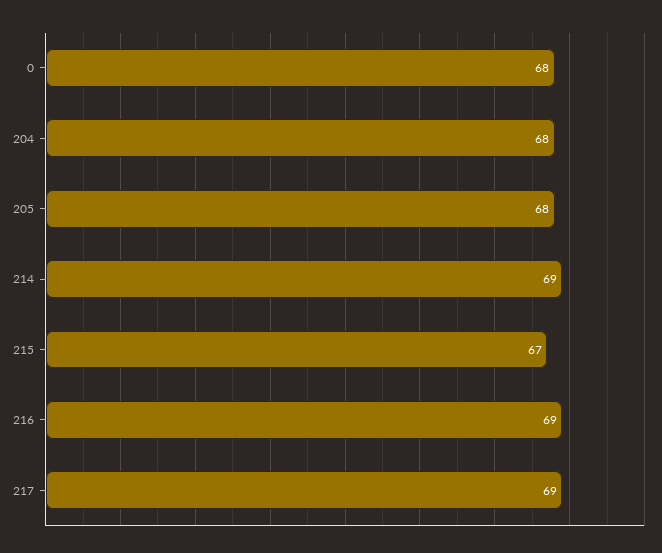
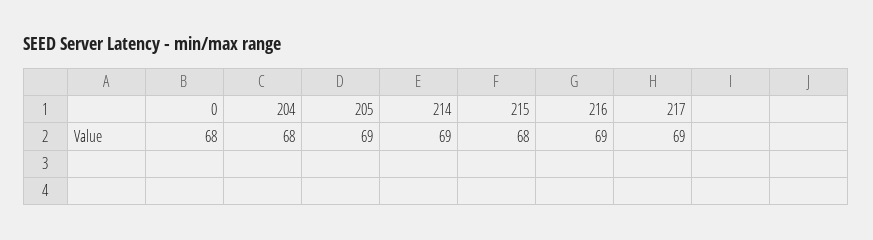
  {
    "0": 68,
    "204": 68,
-   "205": 68,
+   "205": 69,
    "214": 69,
-   "215": 67,
+   "215": 68,
    "216": 69,
    "217": 69
  }

